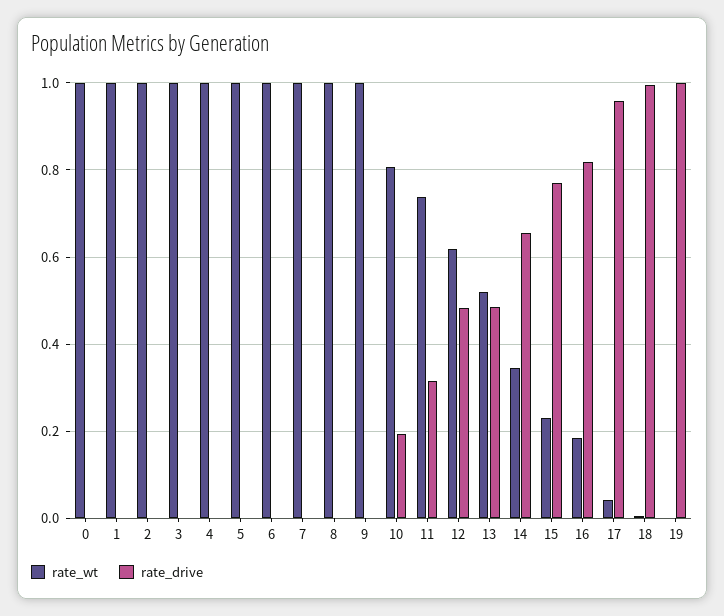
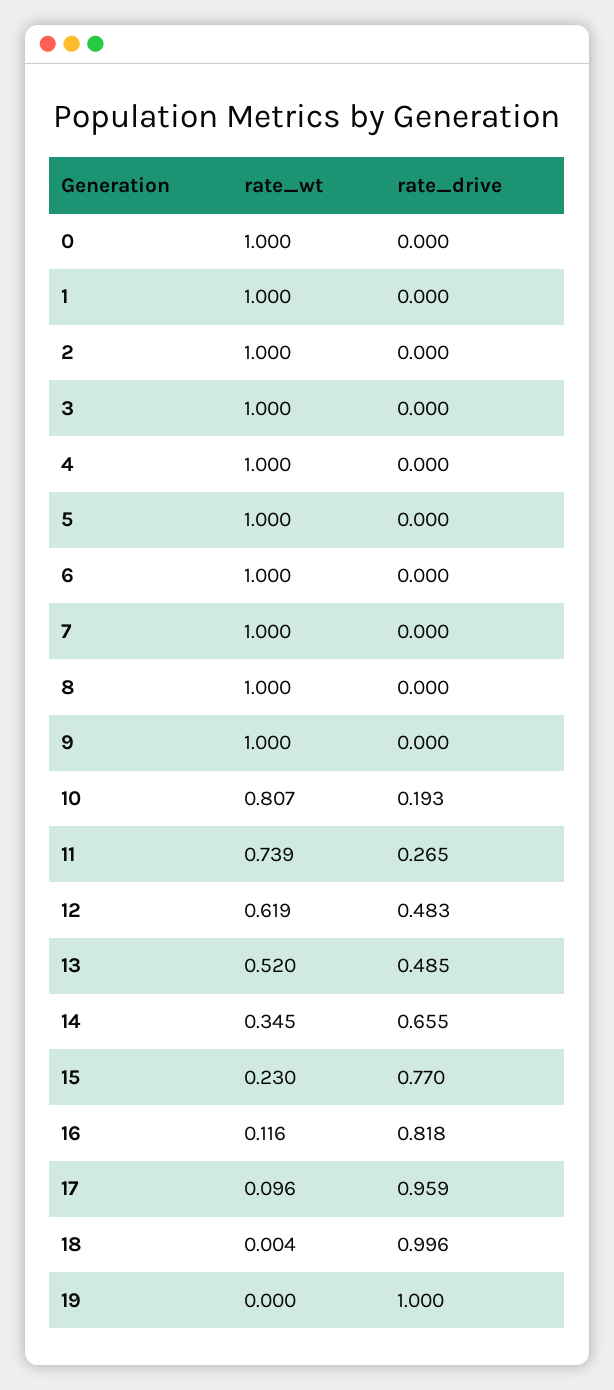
  {
    "rate_wt": {
      "0": 1,
      "1": 1,
      "2": 1,
      "3": 1,
      "4": 1,
      "5": 1,
      "6": 1,
      "7": 1,
      "8": 1,
      "9": 1,
      "10": 0.807,
      "11": 0.739,
      "12": 0.619,
      "13": 0.52,
      "14": 0.345,
      "15": 0.23,
-     "16": 0.18,
+     "16": 0.116,
-     "17": 0.04,
+     "17": 0.096,
      "18": 0.004,
      "19": 0
    },
    "rate_drive": {
      "0": 0,
      "1": 0,
      "2": 0,
      "3": 0,
      "4": 0,
      "5": 0,
      "6": 0,
      "7": 0,
      "8": 0,
      "9": 0,
      "10": 0.193,
-     "11": 0.32,
+     "11": 0.265,
      "12": 0.483,
      "13": 0.485,
      "14": 0.655,
      "15": 0.77,
      "16": 0.818,
      "17": 0.959,
      "18": 0.996,
      "19": 1
    }
  }

